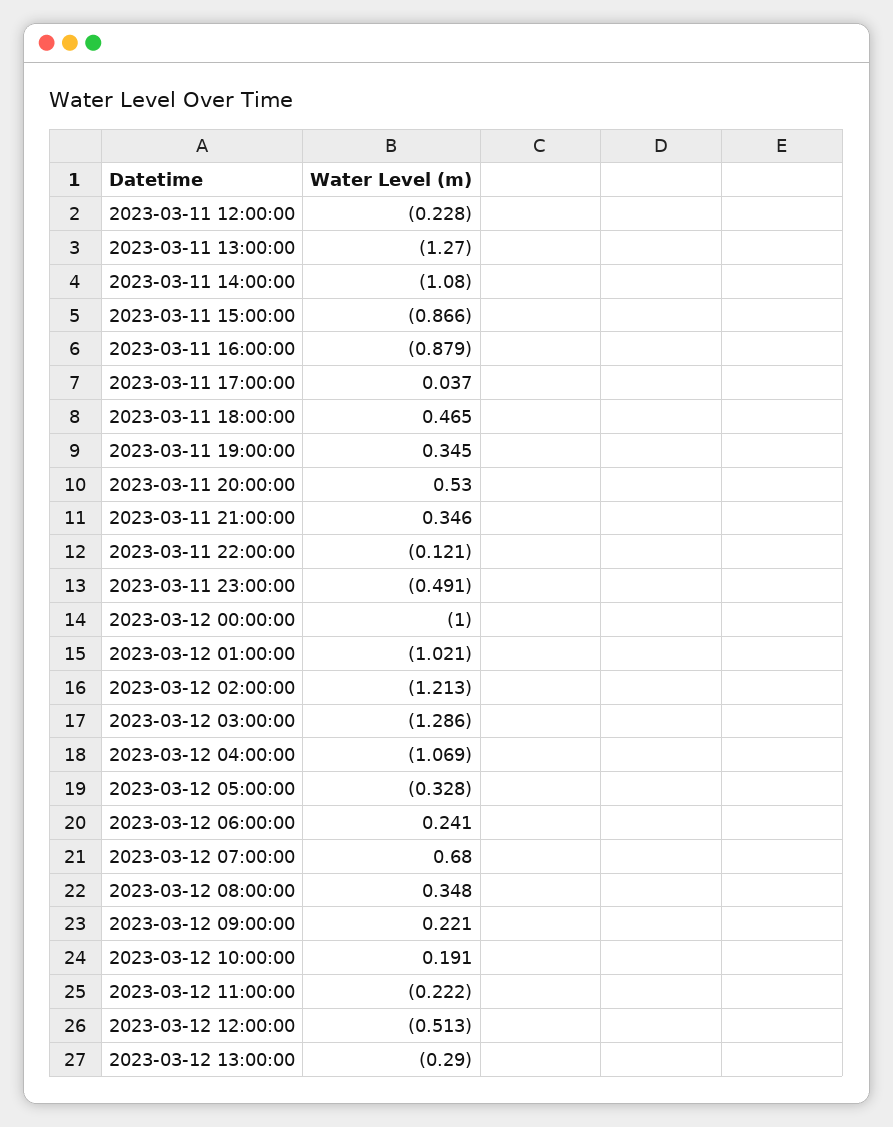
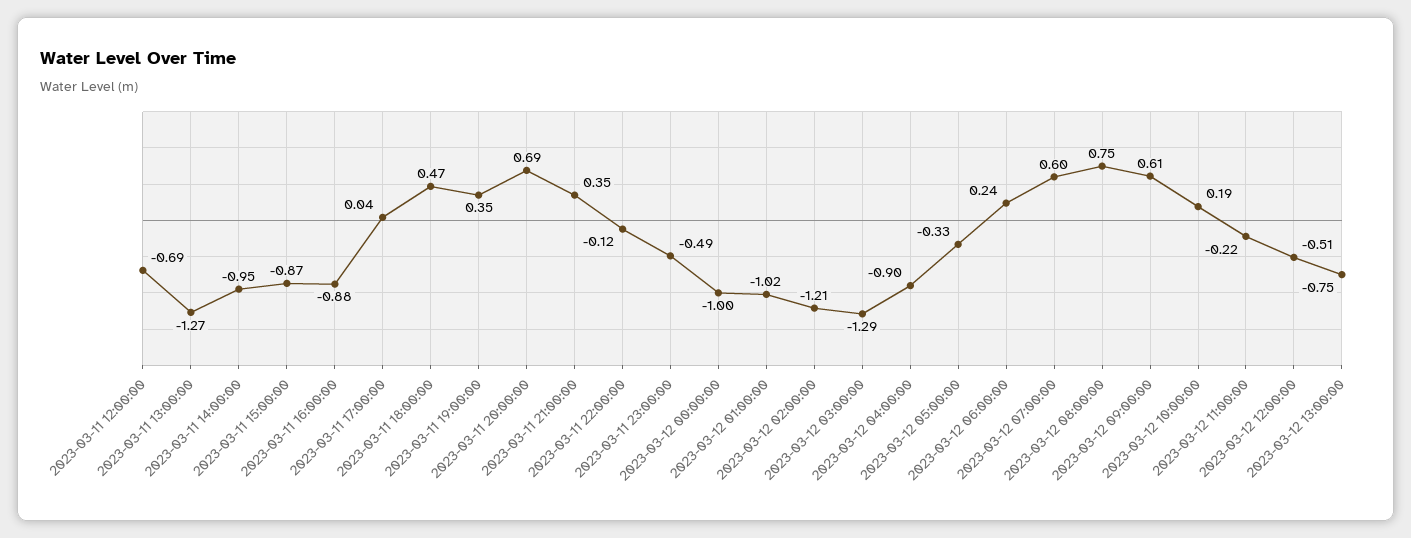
  {
-   "2023-03-11 12:00:00": -0.228,
+   "2023-03-11 12:00:00": -0.69,
    "2023-03-11 13:00:00": -1.27,
-   "2023-03-11 14:00:00": -1.08,
+   "2023-03-11 14:00:00": -0.95,
    "2023-03-11 15:00:00": -0.866,
    "2023-03-11 16:00:00": -0.879,
    "2023-03-11 17:00:00": 0.037,
    "2023-03-11 18:00:00": 0.465,
    "2023-03-11 19:00:00": 0.345,
-   "2023-03-11 20:00:00": 0.53,
+   "2023-03-11 20:00:00": 0.69,
    "2023-03-11 21:00:00": 0.346,
    "2023-03-11 22:00:00": -0.121,
    "2023-03-11 23:00:00": -0.491,
    "2023-03-12 00:00:00": -1,
    "2023-03-12 01:00:00": -1.021,
    "2023-03-12 02:00:00": -1.213,
    "2023-03-12 03:00:00": -1.286,
-   "2023-03-12 04:00:00": -1.069,
+   "2023-03-12 04:00:00": -0.9,
    "2023-03-12 05:00:00": -0.328,
    "2023-03-12 06:00:00": 0.241,
-   "2023-03-12 07:00:00": 0.68,
+   "2023-03-12 07:00:00": 0.6,
-   "2023-03-12 08:00:00": 0.348,
+   "2023-03-12 08:00:00": 0.75,
-   "2023-03-12 09:00:00": 0.221,
+   "2023-03-12 09:00:00": 0.61,
    "2023-03-12 10:00:00": 0.191,
    "2023-03-12 11:00:00": -0.222,
    "2023-03-12 12:00:00": -0.513,
-   "2023-03-12 13:00:00": -0.29
+   "2023-03-12 13:00:00": -0.75
  }

